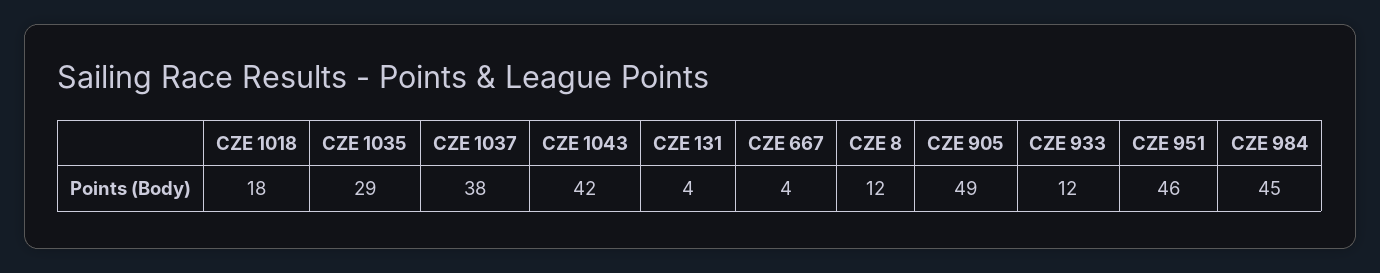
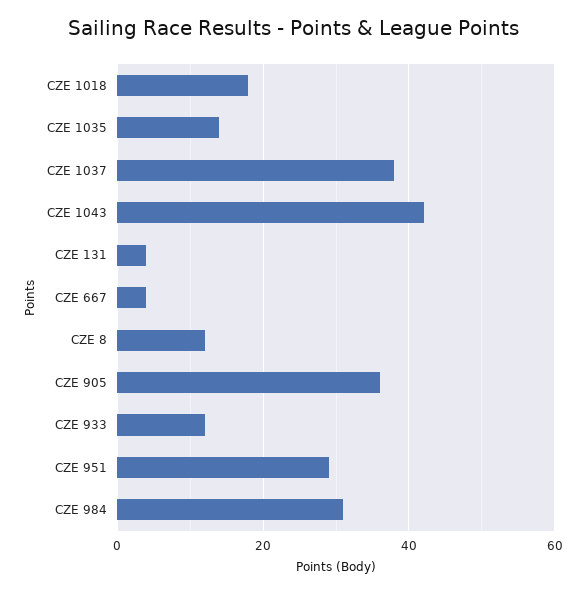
  {
    "CZE 1018": 18,
-   "CZE 1035": 29,
+   "CZE 1035": 15,
    "CZE 1037": 38,
    "CZE 1043": 42,
    "CZE 131": 4,
    "CZE 667": 4,
    "CZE 8": 12,
-   "CZE 905": 49,
+   "CZE 905": 35,
    "CZE 933": 12,
-   "CZE 951": 46,
+   "CZE 951": 30,
-   "CZE 984": 45
+   "CZE 984": 30
  }

